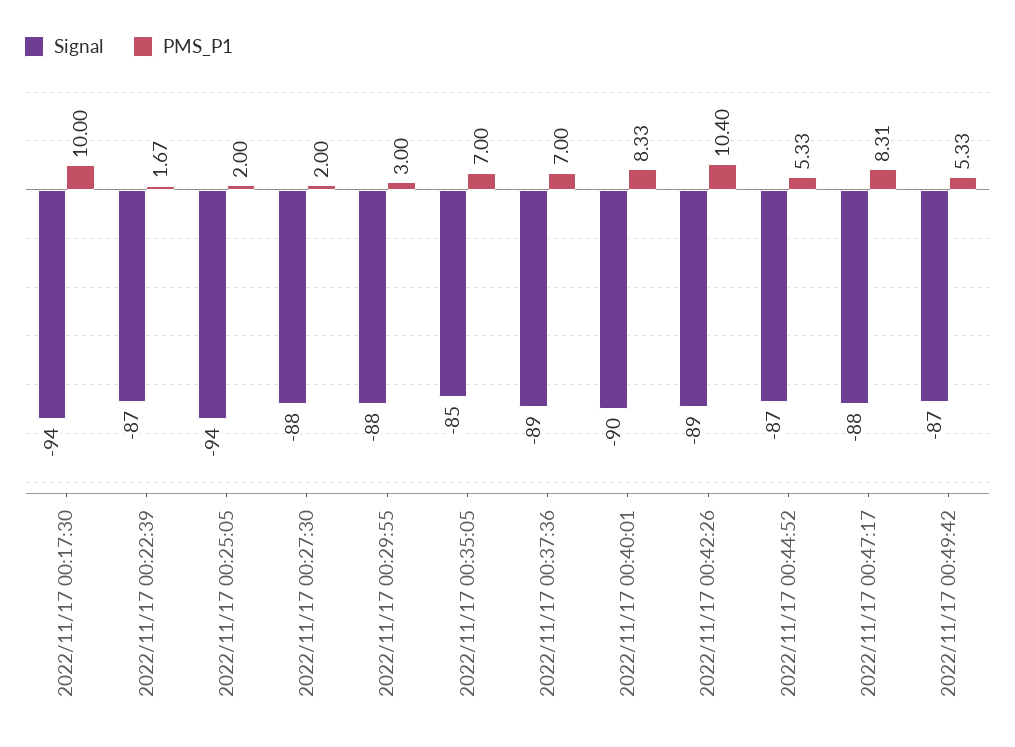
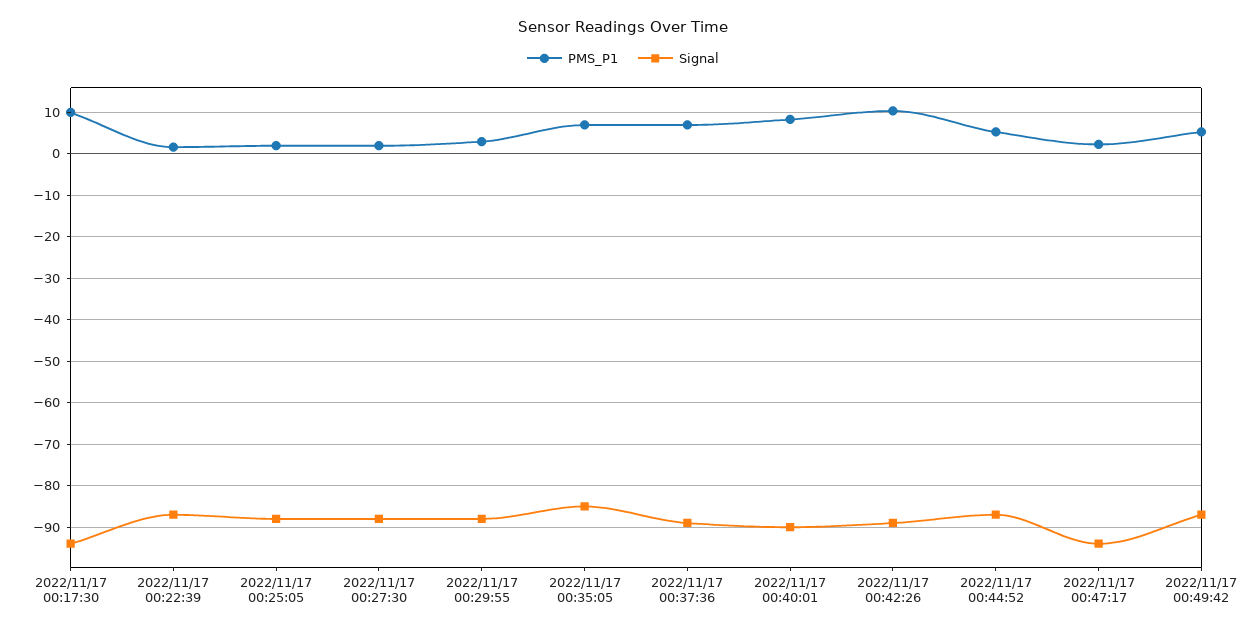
  {
    "Signal": {
      "2022/11/17 00:17:30": -94,
      "2022/11/17 00:22:39": -87,
-     "2022/11/17 00:25:05": -94,
+     "2022/11/17 00:25:05": -88,
      "2022/11/17 00:27:30": -88,
      "2022/11/17 00:29:55": -88,
      "2022/11/17 00:35:05": -85,
      "2022/11/17 00:37:36": -89,
      "2022/11/17 00:40:01": -90,
      "2022/11/17 00:42:26": -89,
      "2022/11/17 00:44:52": -87,
-     "2022/11/17 00:47:17": -88,
+     "2022/11/17 00:47:17": -94,
      "2022/11/17 00:49:42": -87
    },
    "PMS_P1": {
      "2022/11/17 00:17:30": 10,
      "2022/11/17 00:22:39": 1.67,
      "2022/11/17 00:25:05": 2,
      "2022/11/17 00:27:30": 2,
      "2022/11/17 00:29:55": 3,
      "2022/11/17 00:35:05": 7,
      "2022/11/17 00:37:36": 7,
      "2022/11/17 00:40:01": 8.33,
      "2022/11/17 00:42:26": 10.4,
      "2022/11/17 00:44:52": 5.33,
-     "2022/11/17 00:47:17": 8.31,
+     "2022/11/17 00:47:17": 2,
      "2022/11/17 00:49:42": 5.33
    }
  }

